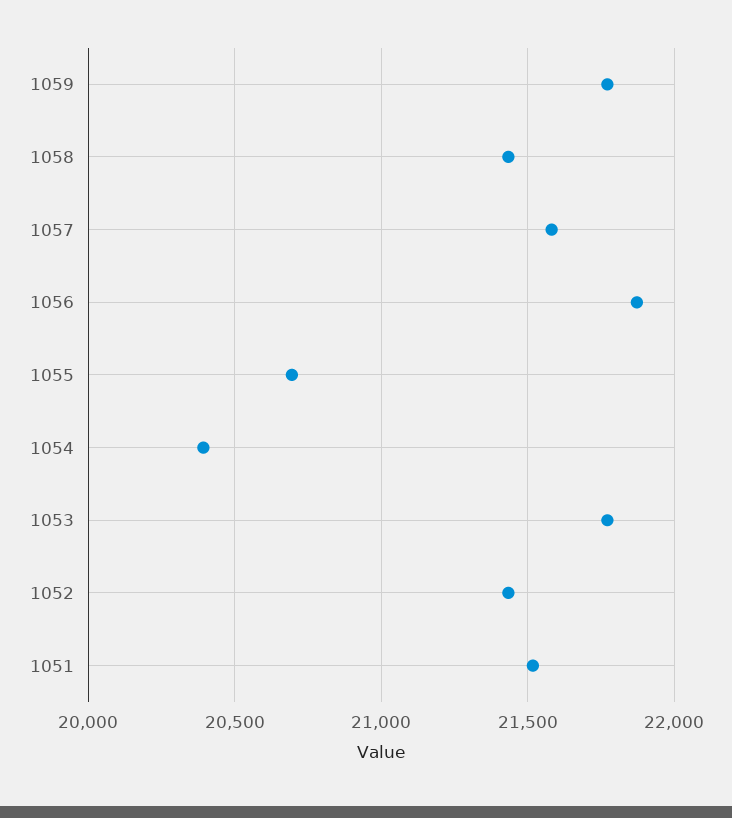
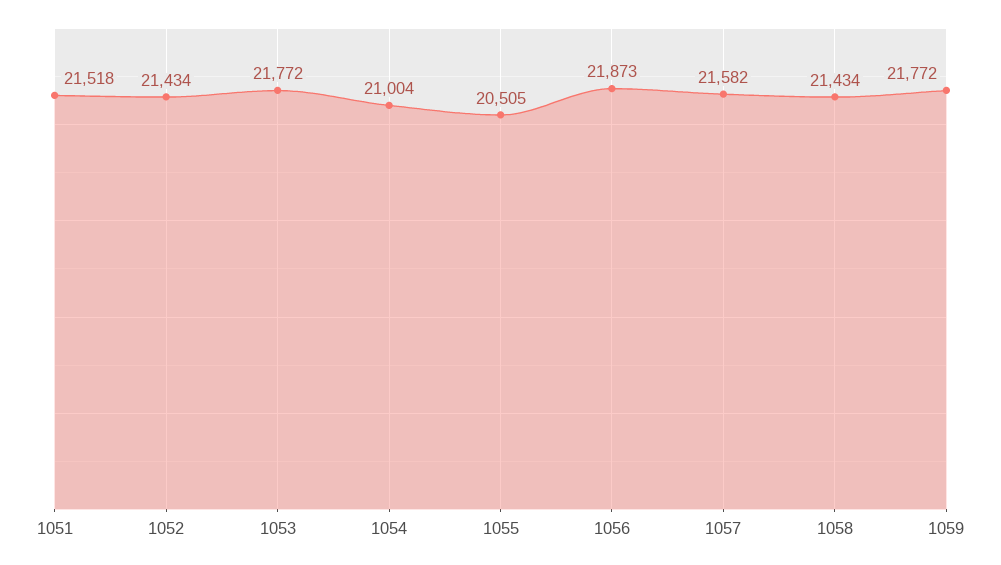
  {
    "1059": 21772,
    "1058": 21434,
    "1057": 21582,
    "1056": 21873,
-   "1055": 20700,
+   "1055": 20505,
-   "1054": 20400,
+   "1054": 21004,
    "1053": 21772,
    "1052": 21434,
    "1051": 21518
  }

